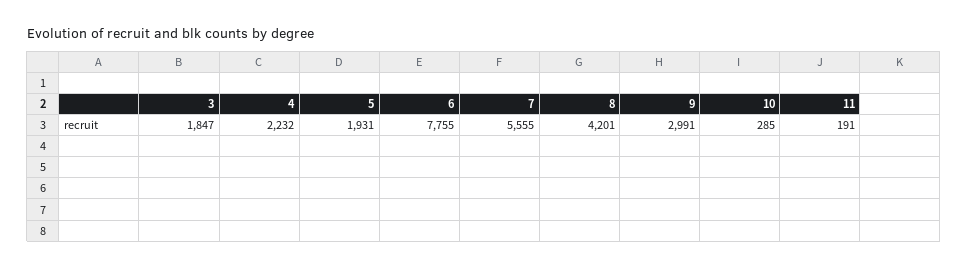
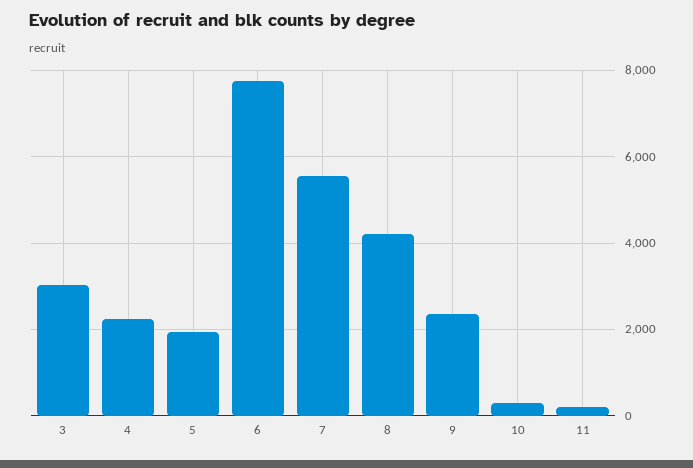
  {
-   "3": 1847,
+   "3": 3000,
    "4": 2232,
    "5": 1931,
    "6": 7755,
    "7": 5555,
    "8": 4201,
-   "9": 2991,
+   "9": 2400,
    "10": 285,
    "11": 191
  }

